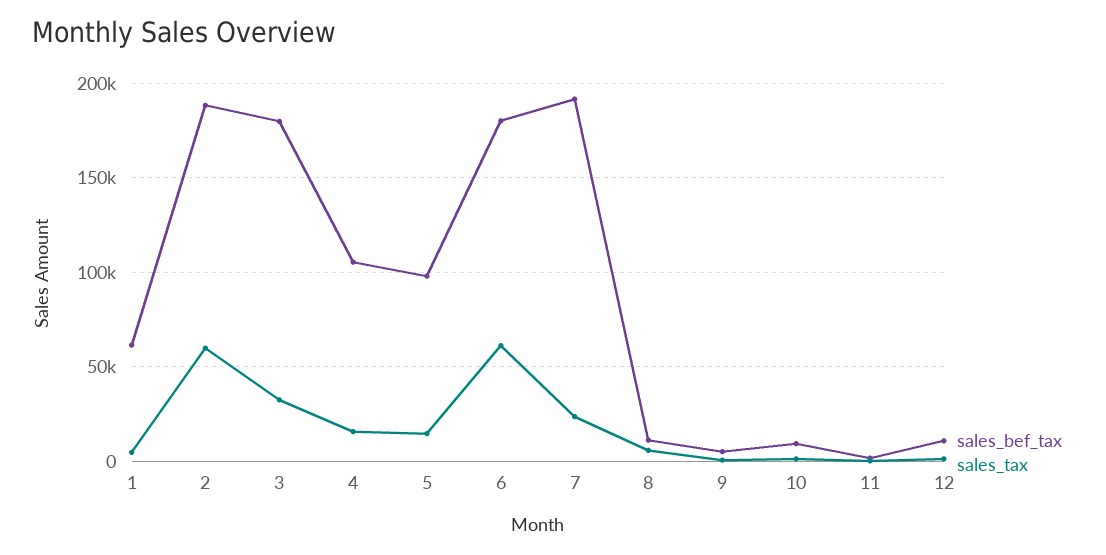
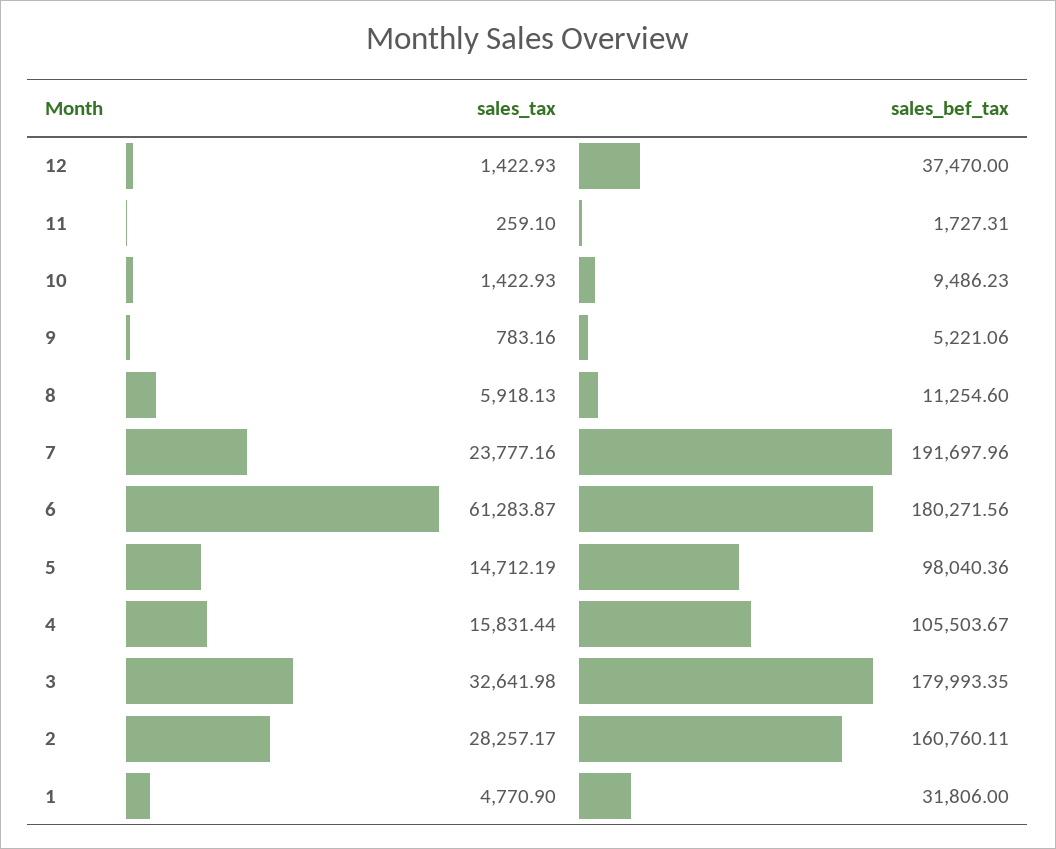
  {
    "sales_bef_tax": {
-     "1": 60000,
+     "1": 31806,
-     "2": 190000,
+     "2": 160760.11,
      "3": 179993.35,
      "4": 105503.67,
      "5": 98040.36,
      "6": 180271.56,
      "7": 191697.96,
      "8": 11254.6,
      "9": 5221.06,
      "10": 9486.23,
      "11": 1727.31,
-     "12": 10000
+     "12": 37470
    },
    "sales_tax": {
      "1": 4770.9,
-     "2": 60000,
+     "2": 28257.17,
      "3": 32641.98,
      "4": 15831.44,
      "5": 14712.19,
      "6": 61283.87,
      "7": 23777.16,
      "8": 5918.13,
      "9": 783.16,
      "10": 1422.93,
      "11": 259.1,
      "12": 1422.93
    }
  }

